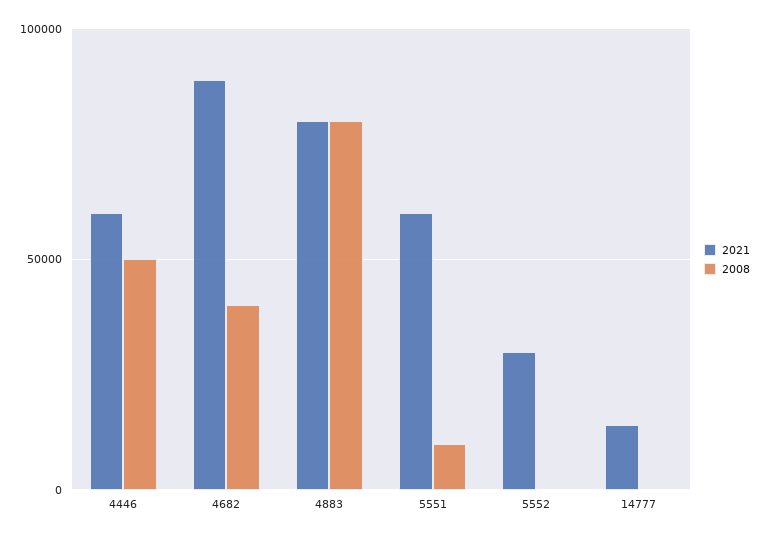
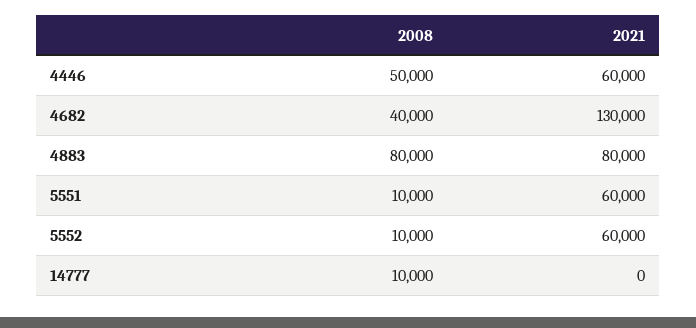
  {
    "2021": {
      "4446": 60000,
-     "4682": 90000,
+     "4682": 130000,
      "4883": 80000,
      "5551": 60000,
-     "5552": 30000,
+     "5552": 60000,
-     "14777": 15000
+     "14777": 0
    },
    "2008": {
      "4446": 50000,
      "4682": 40000,
      "4883": 80000,
      "5551": 10000,
-     "5552": 0,
+     "5552": 10000,
-     "14777": 0
+     "14777": 10000
    }
  }

